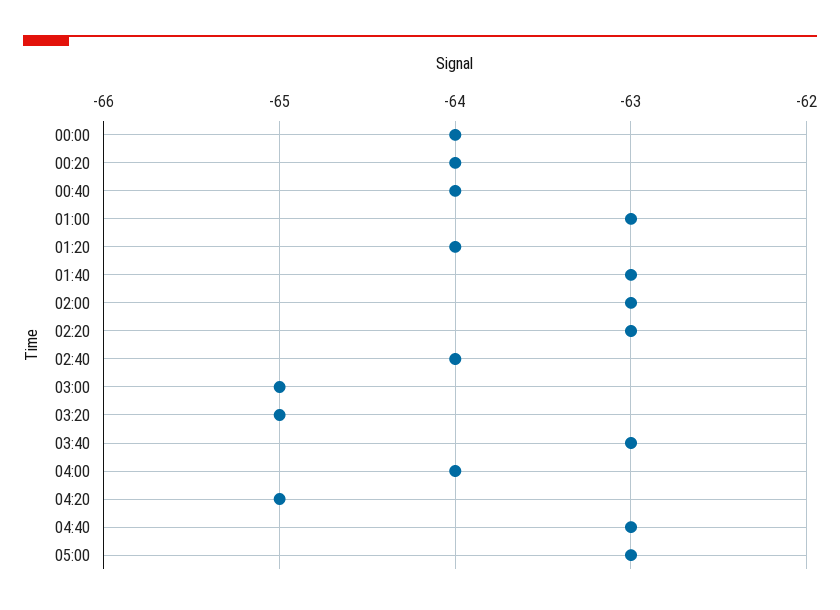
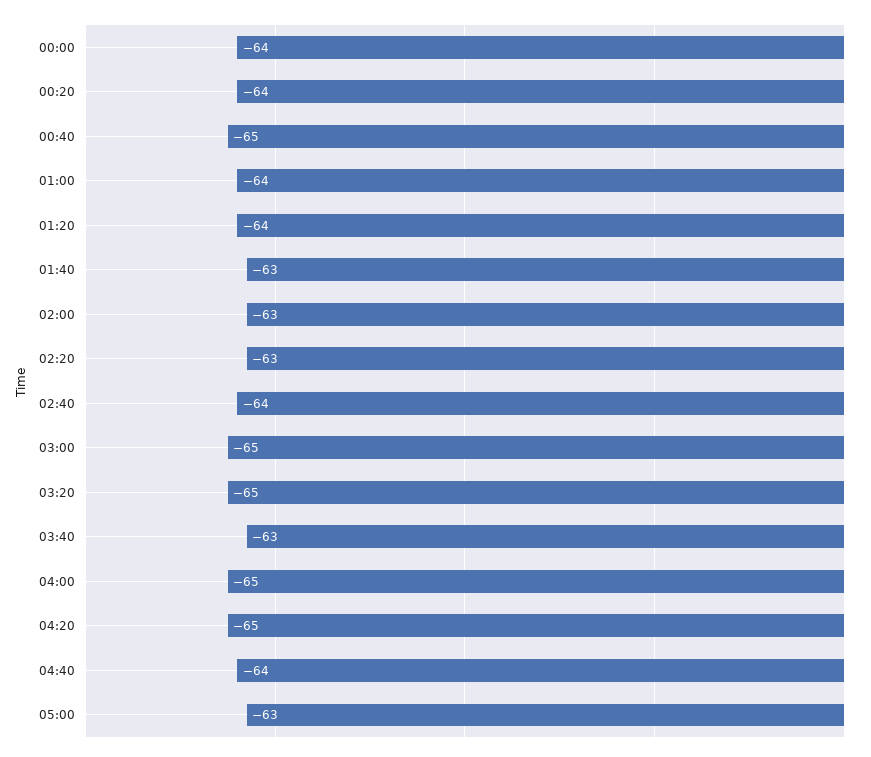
  {
    "00:00": -64,
    "00:20": -64,
-   "00:40": -64,
+   "00:40": -65,
-   "01:00": -63,
+   "01:00": -64,
    "01:20": -64,
    "01:40": -63,
    "02:00": -63,
    "02:20": -63,
    "02:40": -64,
    "03:00": -65,
    "03:20": -65,
    "03:40": -63,
-   "04:00": -64,
+   "04:00": -65,
    "04:20": -65,
-   "04:40": -63,
+   "04:40": -64,
    "05:00": -63
  }

